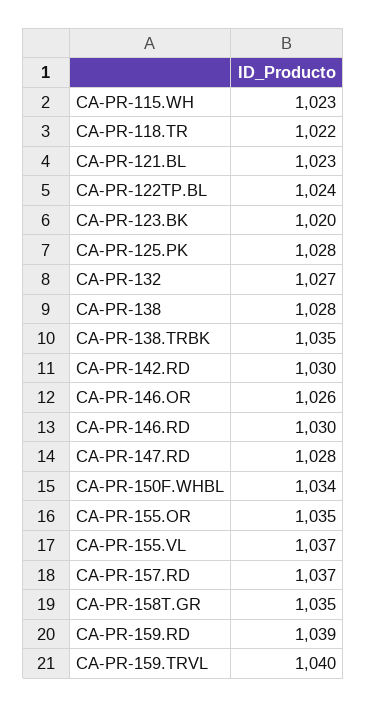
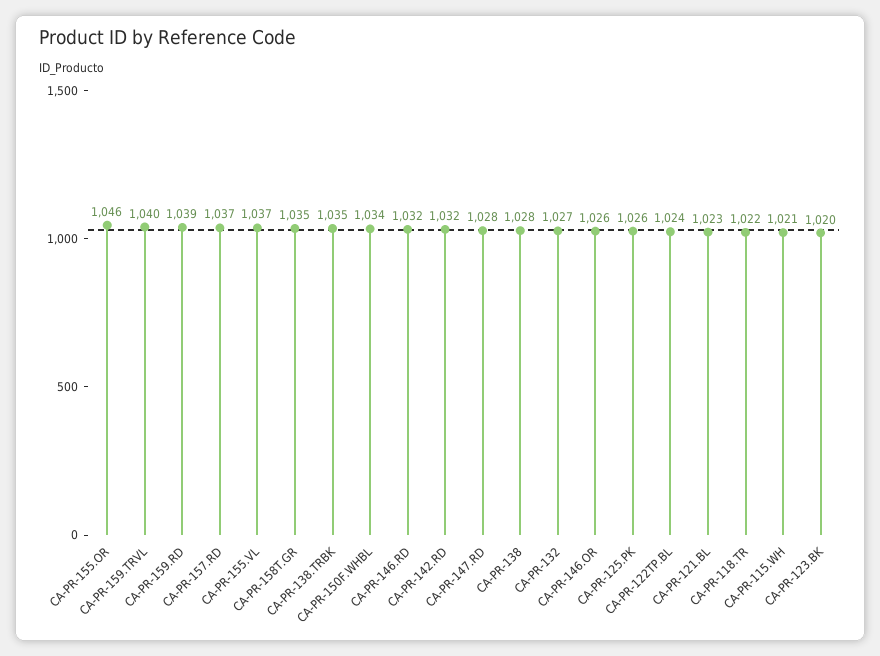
  {
-   "CA-PR-115.WH": 1023,
+   "CA-PR-115.WH": 1021,
    "CA-PR-118.TR": 1022,
    "CA-PR-121.BL": 1023,
    "CA-PR-122TP.BL": 1024,
    "CA-PR-123.BK": 1020,
-   "CA-PR-125.PK": 1028,
+   "CA-PR-125.PK": 1026,
    "CA-PR-132": 1027,
    "CA-PR-138": 1028,
    "CA-PR-138.TRBK": 1035,
-   "CA-PR-142.RD": 1030,
+   "CA-PR-142.RD": 1032,
    "CA-PR-146.OR": 1026,
-   "CA-PR-146.RD": 1030,
+   "CA-PR-146.RD": 1032,
    "CA-PR-147.RD": 1028,
    "CA-PR-150F.WHBL": 1034,
-   "CA-PR-155.OR": 1035,
+   "CA-PR-155.OR": 1046,
    "CA-PR-155.VL": 1037,
    "CA-PR-157.RD": 1037,
    "CA-PR-158T.GR": 1035,
    "CA-PR-159.RD": 1039,
    "CA-PR-159.TRVL": 1040
  }

